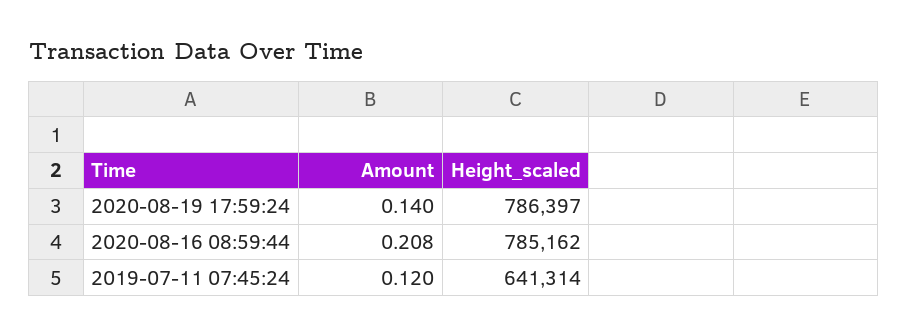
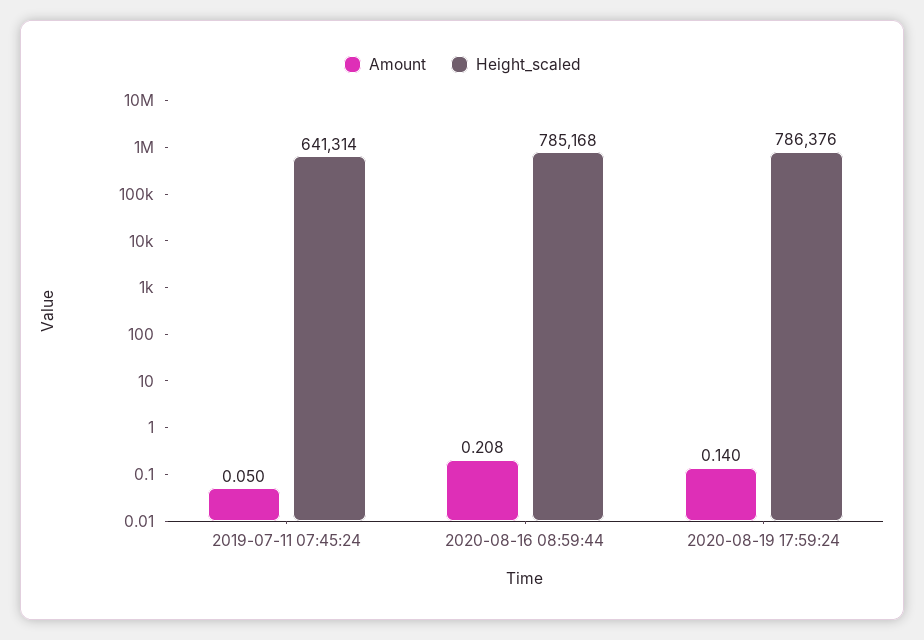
  {
    "Amount": {
      "2020-08-19 17:59:24": 0.14,
      "2020-08-16 08:59:44": 0.208,
-     "2019-07-11 07:45:24": 0.12
+     "2019-07-11 07:45:24": 0.05
    },
    "Height_scaled": {
-     "2020-08-19 17:59:24": 786397,
+     "2020-08-19 17:59:24": 786376,
-     "2020-08-16 08:59:44": 785162,
+     "2020-08-16 08:59:44": 785168,
      "2019-07-11 07:45:24": 641314
    }
  }

